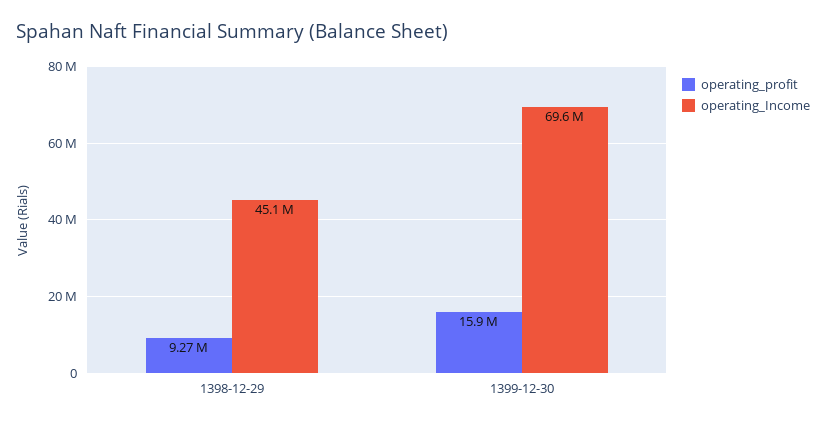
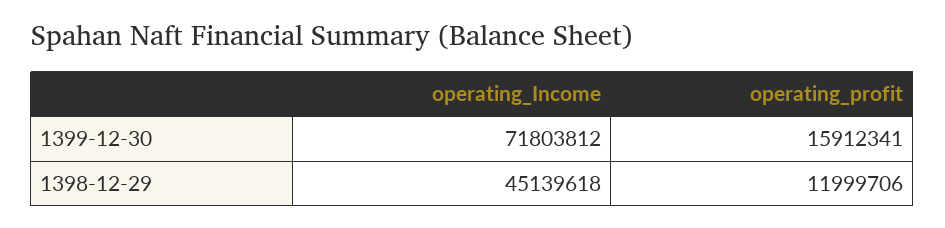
  {
    "operating_profit": {
-     "1398-12-29": 9270000,
+     "1398-12-29": 11999706,
      "1399-12-30": 15912341
    },
    "operating_Income": {
      "1398-12-29": 45139618,
-     "1399-12-30": 69600000
+     "1399-12-30": 71803812
    }
  }

